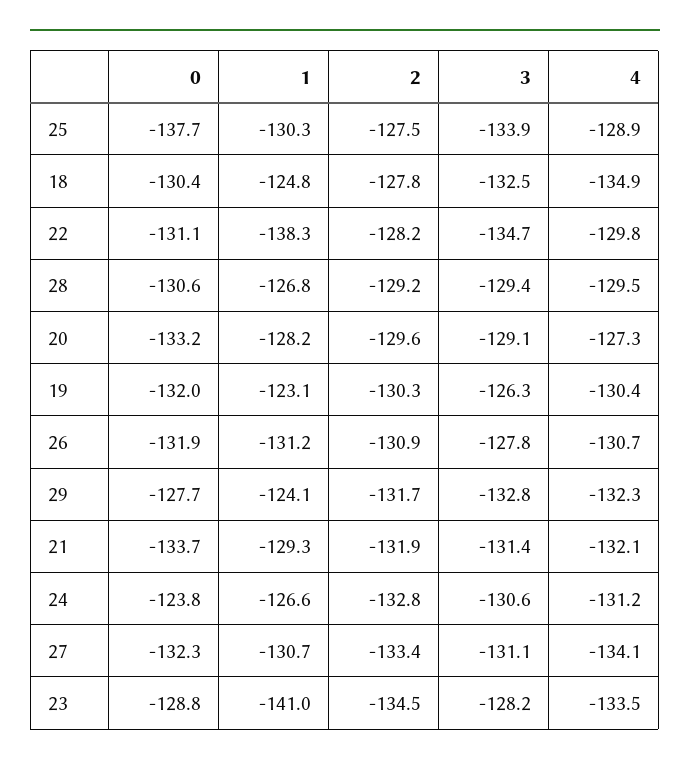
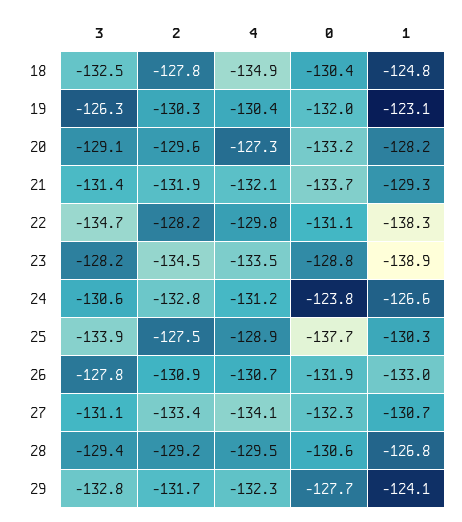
  {
    "0": {
      "25": -137.7,
      "18": -130.4,
      "22": -131.1,
      "28": -130.6,
      "20": -133.2,
      "19": -132,
      "26": -131.9,
      "29": -127.7,
      "21": -133.7,
      "24": -123.8,
      "27": -132.3,
      "23": -128.8
    },
    "1": {
      "25": -130.3,
      "18": -124.8,
      "22": -138.3,
      "28": -126.8,
      "20": -128.2,
      "19": -123.1,
-     "26": -131.2,
+     "26": -133,
      "29": -124.1,
      "21": -129.3,
      "24": -126.6,
      "27": -130.7,
-     "23": -141
+     "23": -138.9
    },
    "2": {
      "25": -127.5,
      "18": -127.8,
      "22": -128.2,
      "28": -129.2,
      "20": -129.6,
      "19": -130.3,
      "26": -130.9,
      "29": -131.7,
      "21": -131.9,
      "24": -132.8,
      "27": -133.4,
      "23": -134.5
    },
    "3": {
      "25": -133.9,
      "18": -132.5,
      "22": -134.7,
      "28": -129.4,
      "20": -129.1,
      "19": -126.3,
      "26": -127.8,
      "29": -132.8,
      "21": -131.4,
      "24": -130.6,
      "27": -131.1,
      "23": -128.2
    },
    "4": {
      "25": -128.9,
      "18": -134.9,
      "22": -129.8,
      "28": -129.5,
      "20": -127.3,
      "19": -130.4,
      "26": -130.7,
      "29": -132.3,
      "21": -132.1,
      "24": -131.2,
      "27": -134.1,
      "23": -133.5
    }
  }

